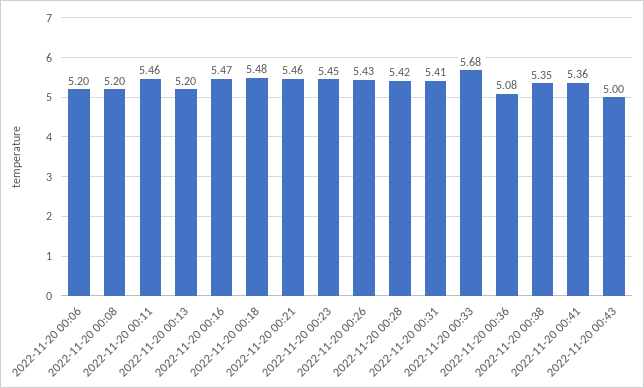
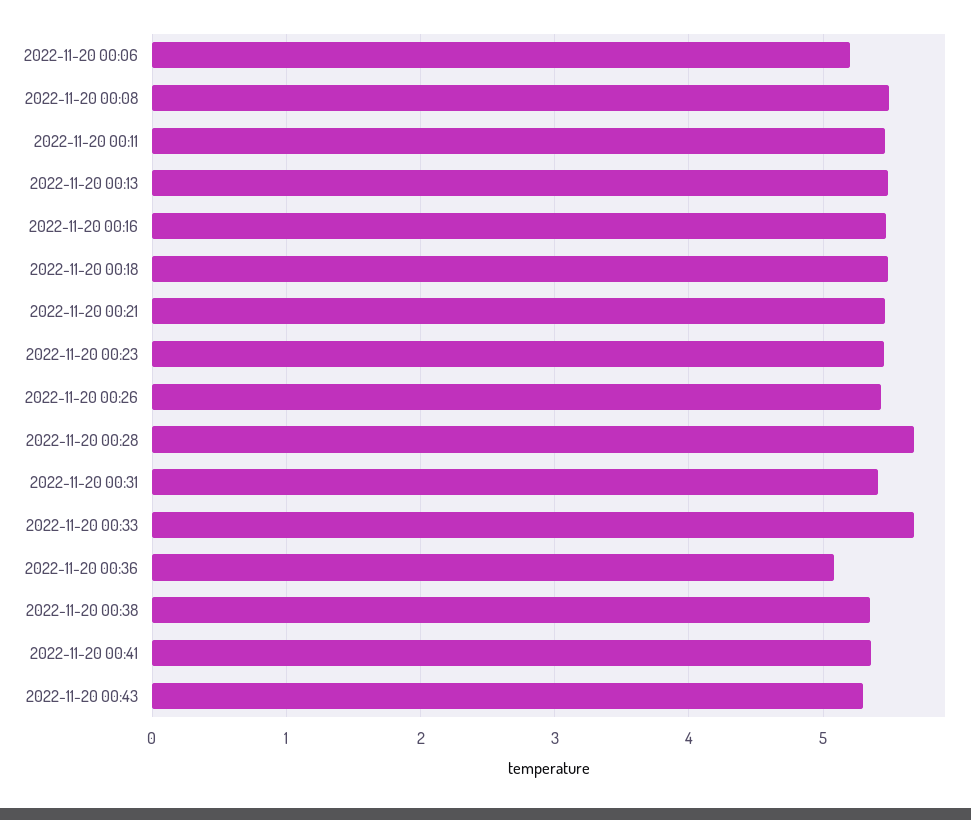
  {
    "2022-11-20 00:06": 5.2,
-   "2022-11-20 00:08": 5.2,
+   "2022-11-20 00:08": 5.5,
    "2022-11-20 00:11": 5.46,
-   "2022-11-20 00:13": 5.2,
+   "2022-11-20 00:13": 5.5,
    "2022-11-20 00:16": 5.47,
    "2022-11-20 00:18": 5.48,
    "2022-11-20 00:21": 5.46,
    "2022-11-20 00:23": 5.45,
    "2022-11-20 00:26": 5.43,
-   "2022-11-20 00:28": 5.42,
+   "2022-11-20 00:28": 5.7,
    "2022-11-20 00:31": 5.41,
    "2022-11-20 00:33": 5.68,
    "2022-11-20 00:36": 5.08,
    "2022-11-20 00:38": 5.35,
    "2022-11-20 00:41": 5.36,
-   "2022-11-20 00:43": 5
+   "2022-11-20 00:43": 5.3
  }

